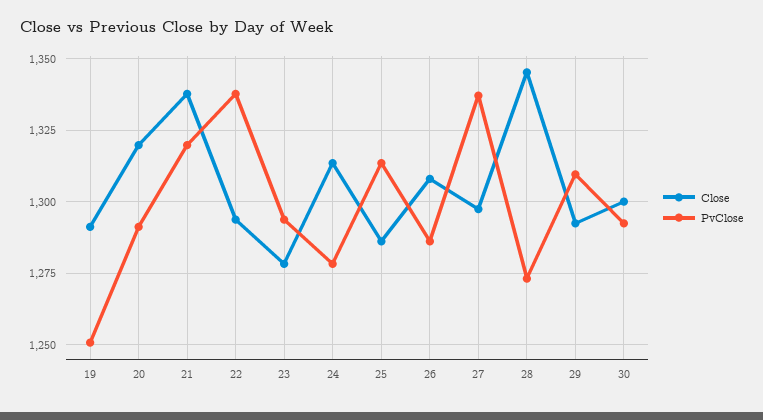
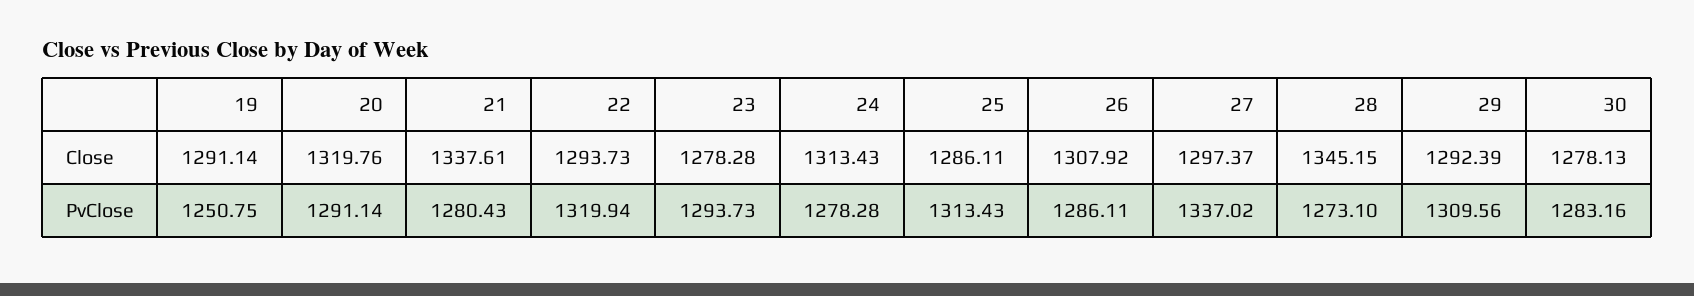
  {
    "Close": {
      "19": 1291.14,
      "20": 1319.76,
      "21": 1337.61,
      "22": 1293.73,
      "23": 1278.28,
      "24": 1313.43,
      "25": 1286.11,
      "26": 1307.92,
      "27": 1297.37,
      "28": 1345.15,
      "29": 1292.39,
-     "30": 1300
+     "30": 1278.13
    },
    "PvClose": {
      "19": 1250.75,
      "20": 1291.14,
-     "21": 1320,
+     "21": 1280.43,
-     "22": 1337.5,
+     "22": 1319.94,
      "23": 1293.73,
      "24": 1278.28,
      "25": 1313.43,
      "26": 1286.11,
      "27": 1337.02,
      "28": 1273.1,
      "29": 1309.56,
-     "30": 1292.5
+     "30": 1283.16
    }
  }

